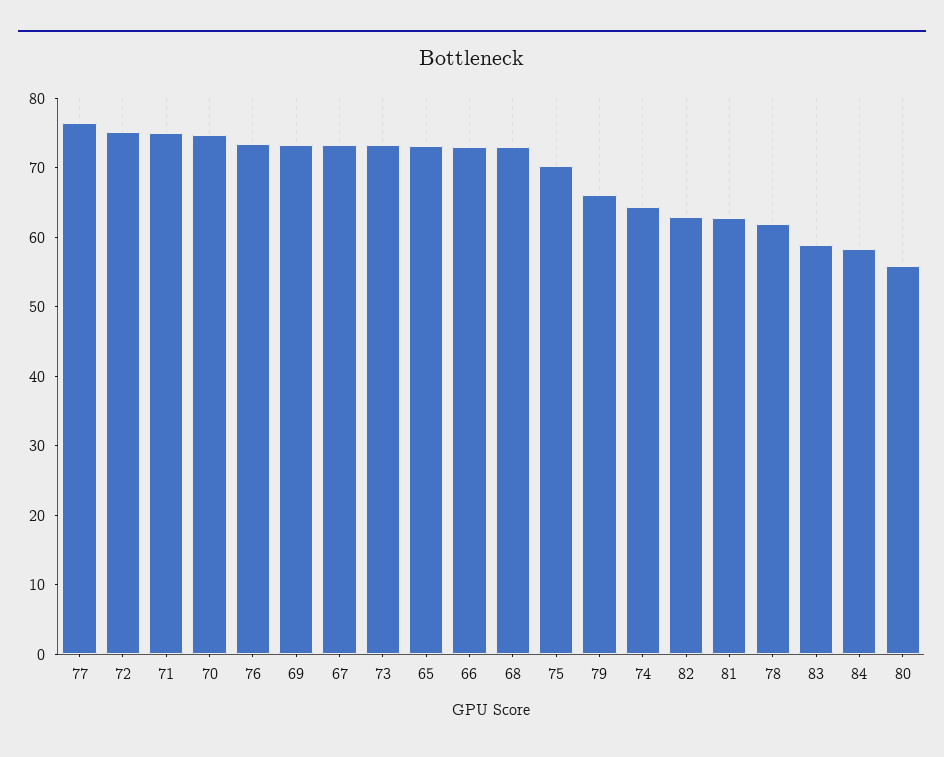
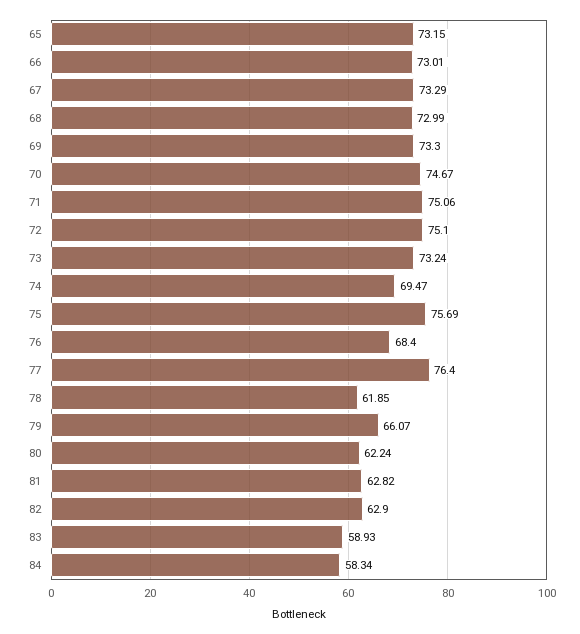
  {
    "77": 76.4,
    "72": 75.1,
    "71": 75.06,
    "70": 74.67,
-   "76": 74,
+   "76": 68.4,
    "69": 73.3,
    "67": 73.29,
    "73": 73.24,
    "65": 73.15,
    "66": 73.01,
    "68": 72.99,
-   "75": 70,
+   "75": 75.69,
    "79": 66.07,
-   "74": 64,
+   "74": 69.47,
    "82": 62.9,
    "81": 62.82,
    "78": 61.85,
    "83": 58.93,
    "84": 58.34,
-   "80": 56
+   "80": 62.24
  }

